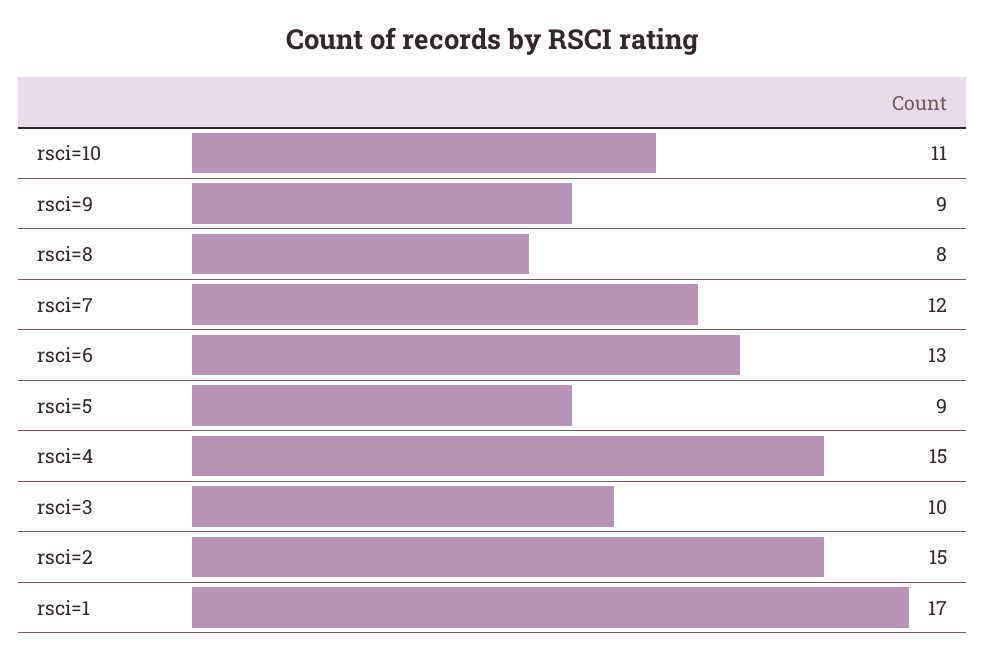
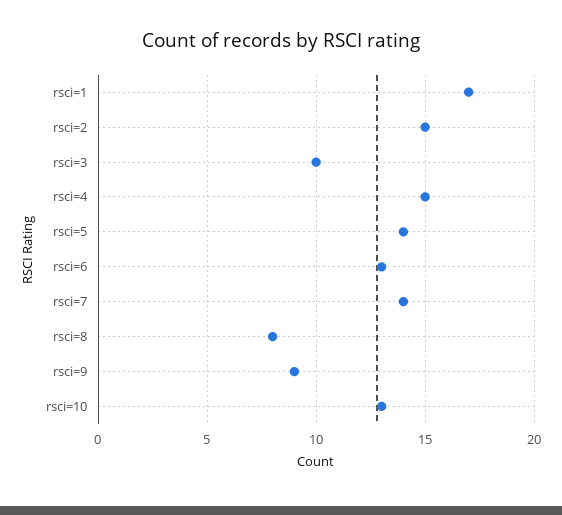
  {
-   "rsci=10": 11,
+   "rsci=10": 13,
    "rsci=9": 9,
    "rsci=8": 8,
-   "rsci=7": 12,
+   "rsci=7": 14,
    "rsci=6": 13,
-   "rsci=5": 9,
+   "rsci=5": 14,
    "rsci=4": 15,
    "rsci=3": 10,
    "rsci=2": 15,
    "rsci=1": 17
  }

